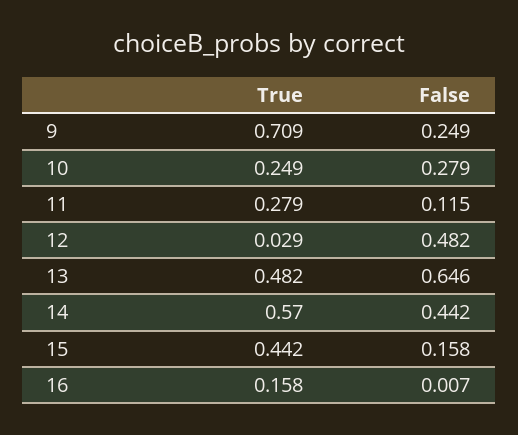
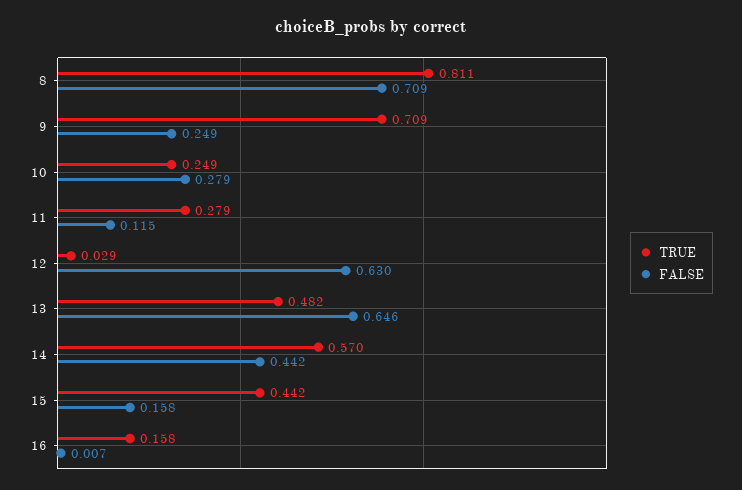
  {
    "True": {
      "9": 0.709,
      "10": 0.249,
      "11": 0.279,
      "12": 0.029,
      "13": 0.482,
      "14": 0.57,
      "15": 0.442,
-     "16": 0.158
+     "16": 0.158,
+     "8": 0.811
    },
    "False": {
      "9": 0.249,
      "10": 0.279,
      "11": 0.115,
-     "12": 0.482,
+     "12": 0.63,
      "13": 0.646,
      "14": 0.442,
      "15": 0.158,
-     "16": 0.007
+     "16": 0.007,
+     "8": 0.709
    }
  }

